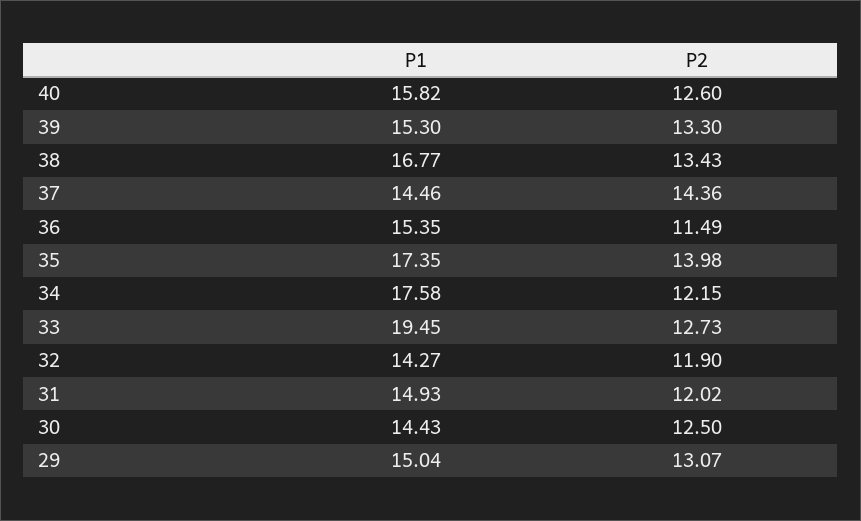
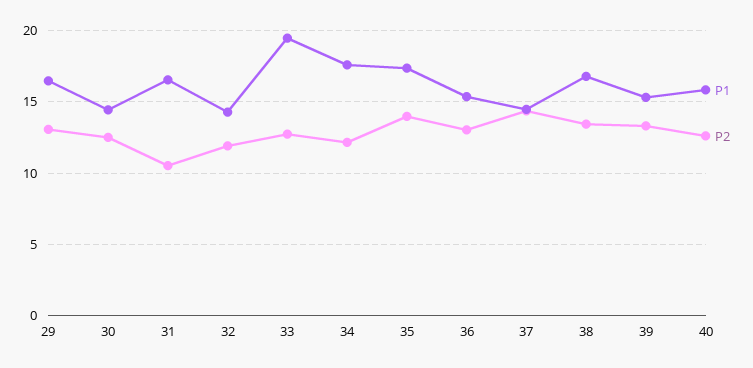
  {
    "P1": {
      "40": 15.82,
      "39": 15.3,
      "38": 16.77,
      "37": 14.46,
      "36": 15.35,
      "35": 17.35,
      "34": 17.58,
      "33": 19.45,
      "32": 14.27,
-     "31": 14.93,
+     "31": 16.5,
      "30": 14.43,
-     "29": 15.04
+     "29": 16.5
    },
    "P2": {
      "40": 12.6,
      "39": 13.3,
      "38": 13.43,
      "37": 14.36,
-     "36": 11.49,
+     "36": 13,
      "35": 13.98,
      "34": 12.15,
      "33": 12.73,
      "32": 11.9,
-     "31": 12.02,
+     "31": 10.5,
      "30": 12.5,
      "29": 13.07
    }
  }

